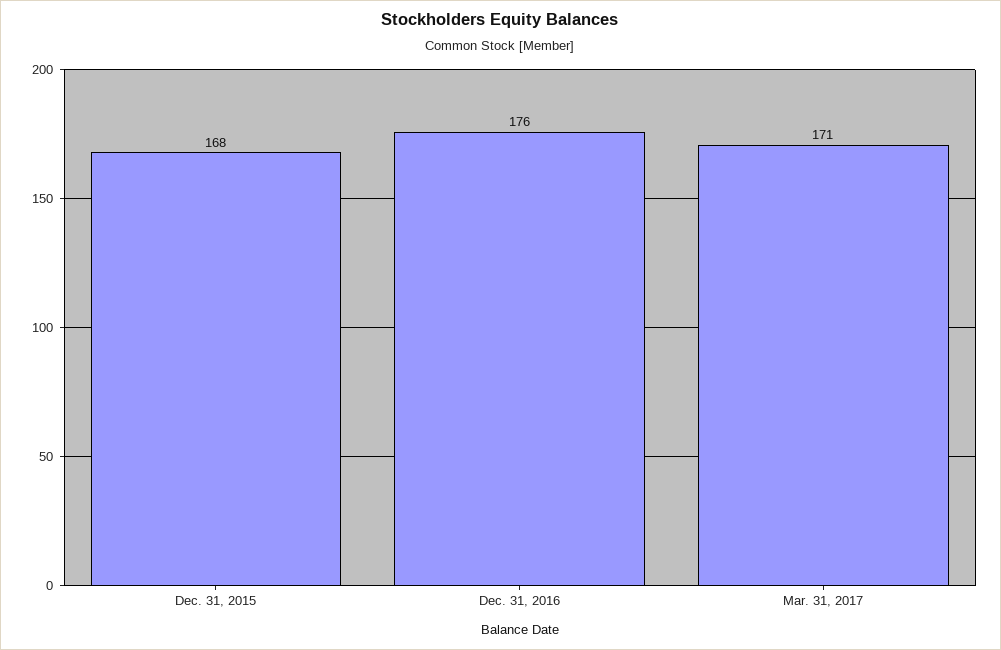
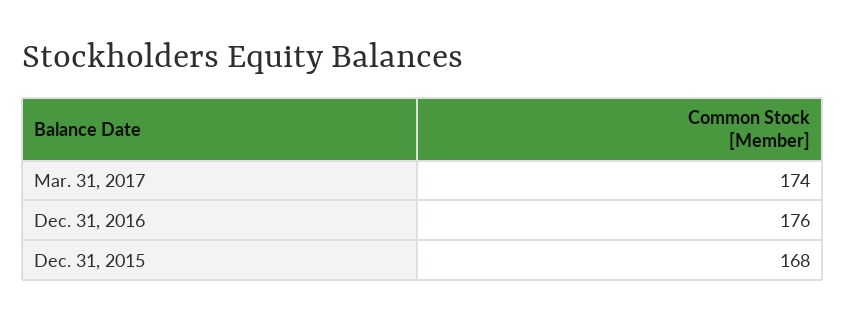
  {
    "Dec. 31, 2015": 168,
    "Dec. 31, 2016": 176,
-   "Mar. 31, 2017": 171
+   "Mar. 31, 2017": 174
  }

